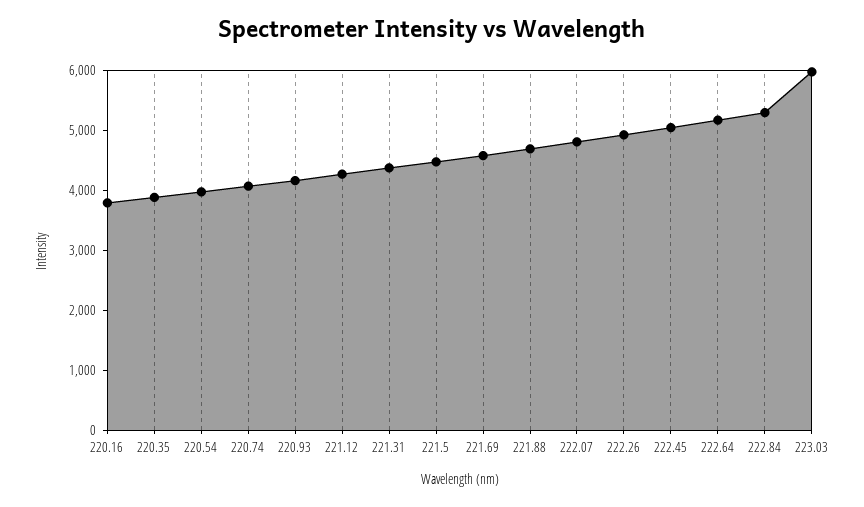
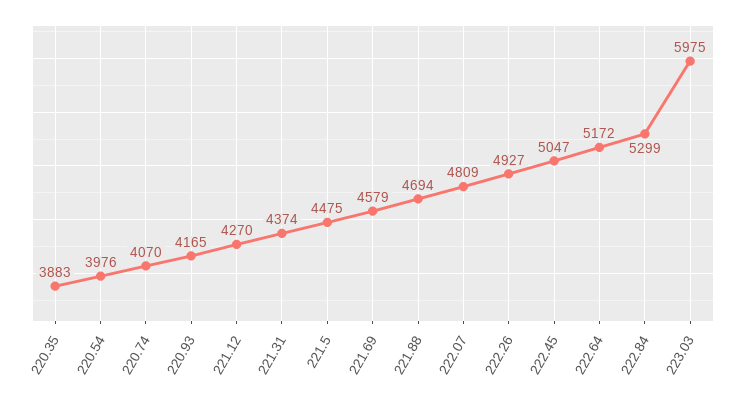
  {
-   "220.16": 3800,
    "220.35": 3883,
    "220.54": 3976,
    "220.74": 4070,
    "220.93": 4165,
    "221.12": 4270,
    "221.31": 4374,
    "221.5": 4475,
    "221.69": 4579,
    "221.88": 4694,
    "222.07": 4809,
    "222.26": 4927,
    "222.45": 5047,
    "222.64": 5172,
    "222.84": 5299,
    "223.03": 5975
  }

